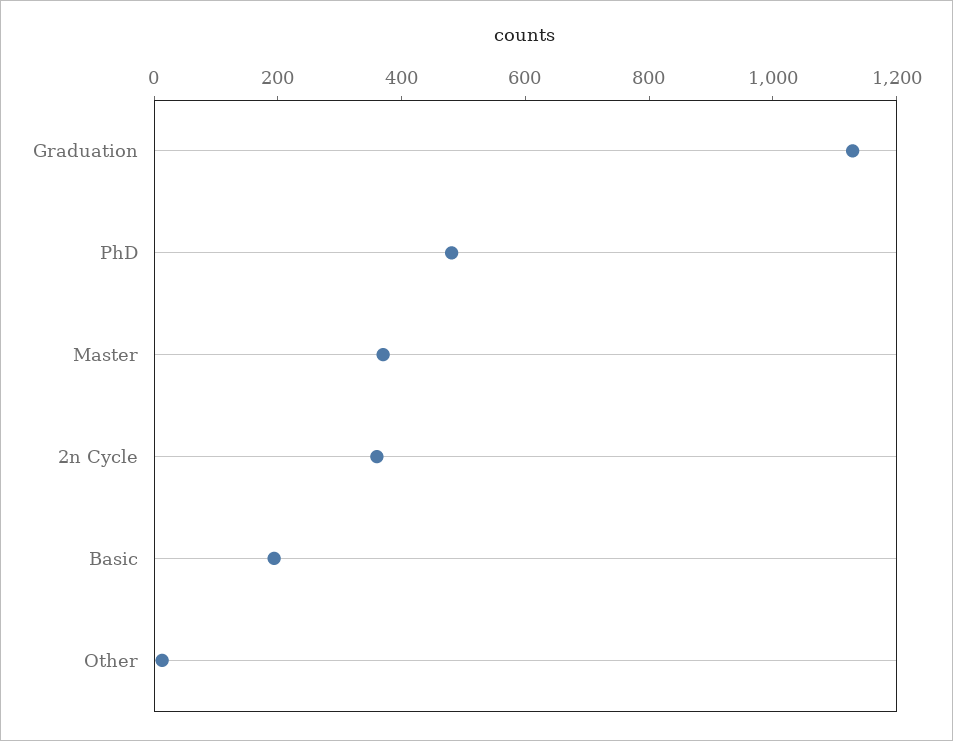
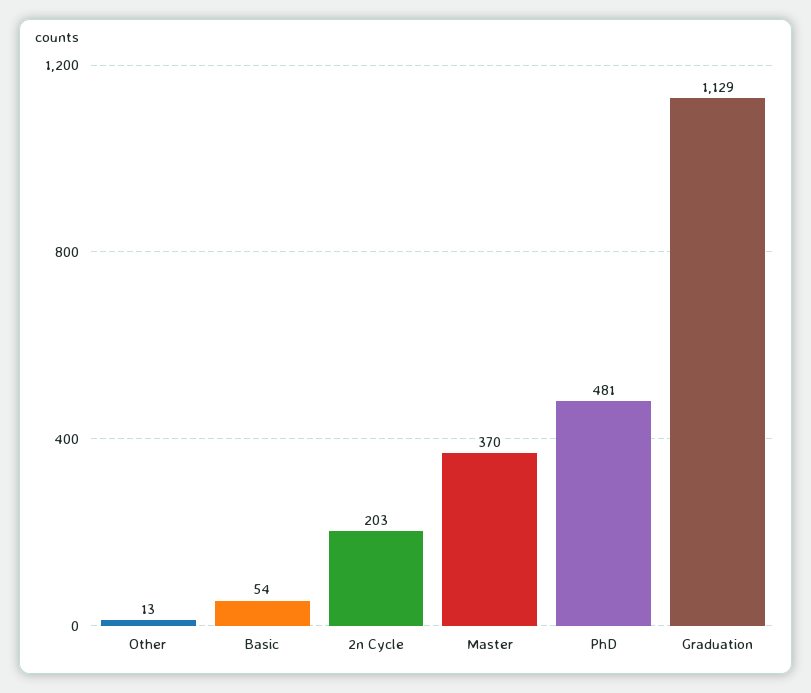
  {
    "Graduation": 1129,
    "PhD": 481,
    "Master": 370,
-   "2n Cycle": 350,
+   "2n Cycle": 203,
-   "Basic": 200,
+   "Basic": 54,
    "Other": 13
  }

